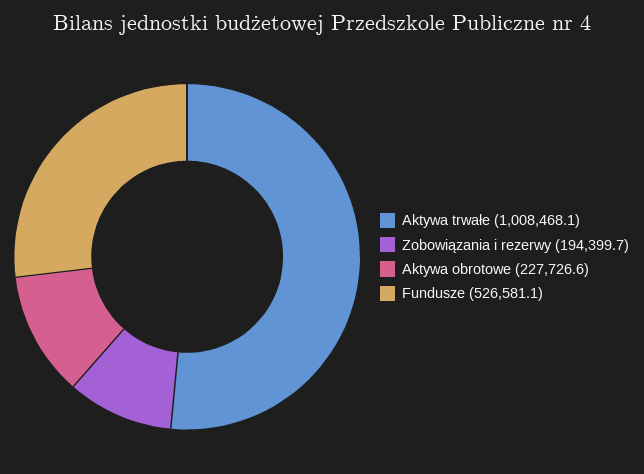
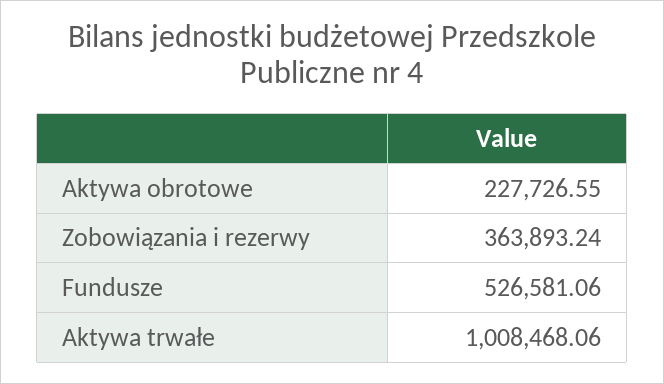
  {
    "Aktywa trwałe": 1008468.06,
-   "Zobowiązania i rezerwy": 194399.7,
+   "Zobowiązania i rezerwy": 363893.24,
    "Aktywa obrotowe": 227726.55,
    "Fundusze": 526581.06
  }

